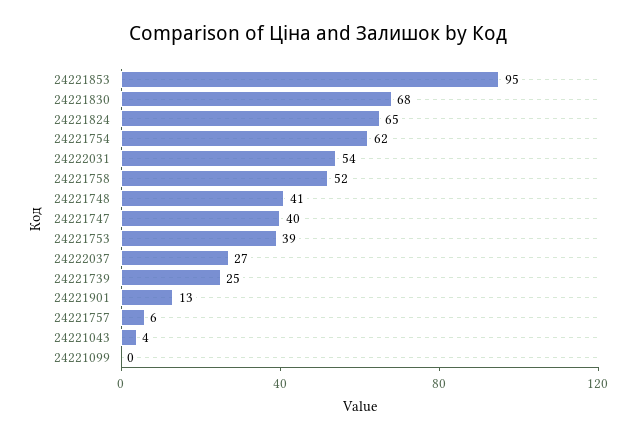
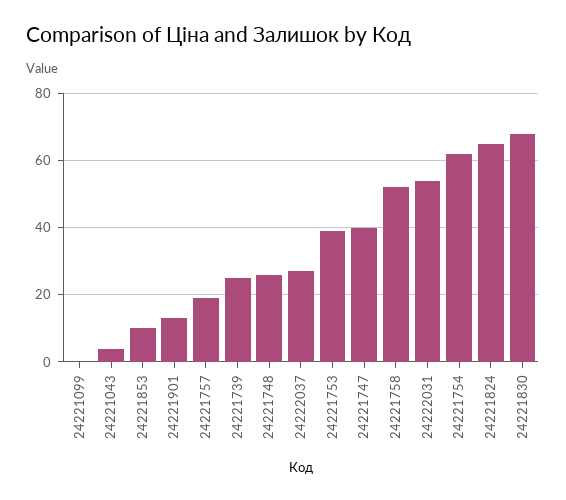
  {
-   "24221853": 95,
+   "24221853": 10,
    "24221830": 68,
    "24221824": 65,
    "24221754": 62,
    "24222031": 54,
    "24221758": 52,
-   "24221748": 41,
+   "24221748": 25,
    "24221747": 40,
    "24221753": 39,
    "24222037": 27,
    "24221739": 25,
    "24221901": 13,
-   "24221757": 6,
+   "24221757": 20,
    "24221043": 4,
    "24221099": 0
  }

